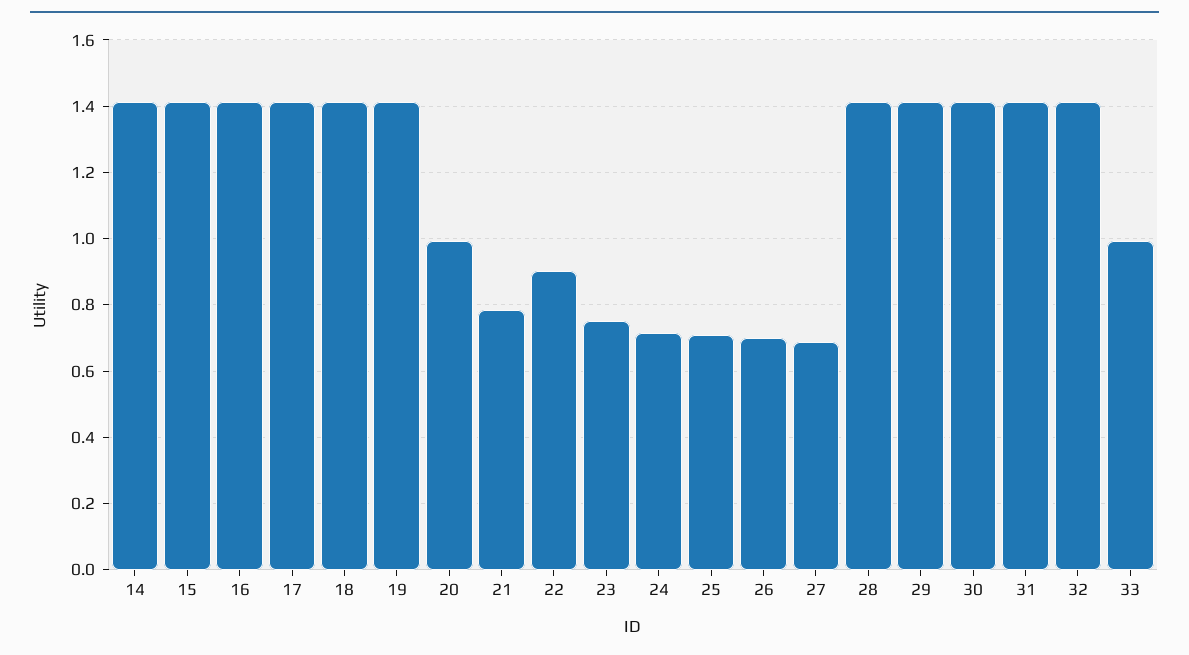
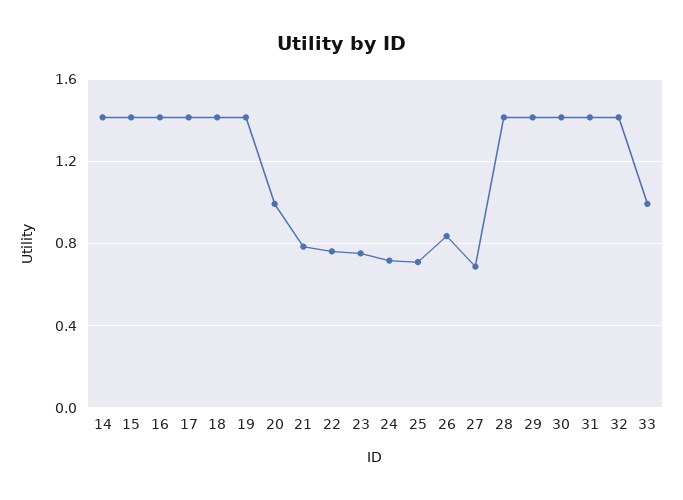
  {
    "14": 1.42,
    "15": 1.42,
    "16": 1.42,
    "17": 1.42,
    "18": 1.42,
    "19": 1.42,
    "20": 1,
    "21": 0.78,
-   "22": 0.9,
+   "22": 0.75,
    "23": 0.76,
    "24": 0.72,
    "25": 0.7,
-   "26": 0.7,
+   "26": 0.85,
    "27": 0.68,
    "28": 1.42,
    "29": 1.42,
    "30": 1.42,
    "31": 1.42,
    "32": 1.42,
    "33": 1
  }

